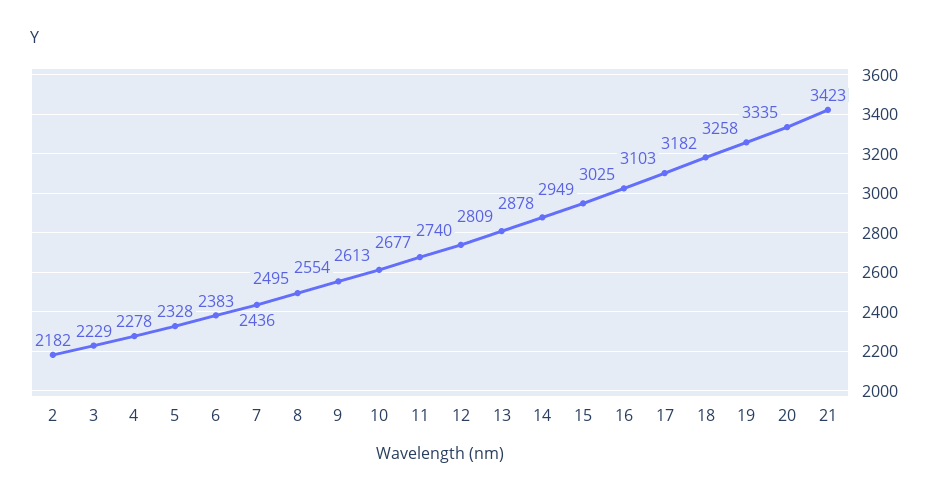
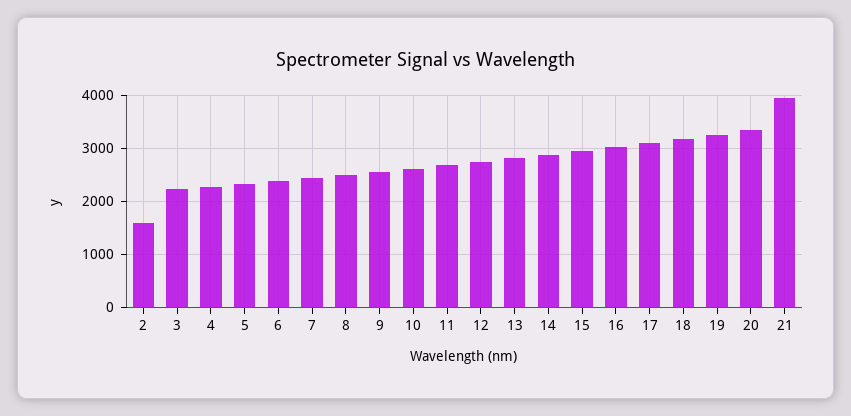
  {
-   "2": 2182,
+   "2": 1600,
    "3": 2229,
    "4": 2278,
    "5": 2328,
    "6": 2383,
    "7": 2436,
    "8": 2495,
    "9": 2554,
    "10": 2613,
    "11": 2677,
    "12": 2740,
    "13": 2809,
    "14": 2878,
    "15": 2949,
    "16": 3025,
    "17": 3103,
    "18": 3182,
    "19": 3258,
    "20": 3335,
-   "21": 3423
+   "21": 4000
  }

